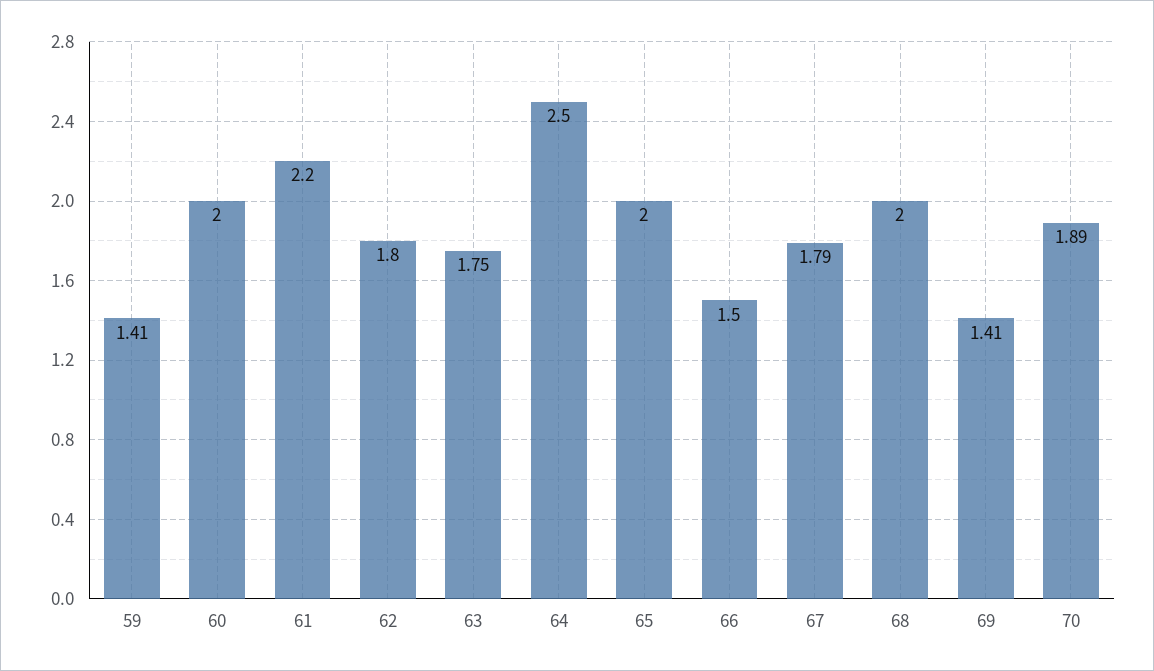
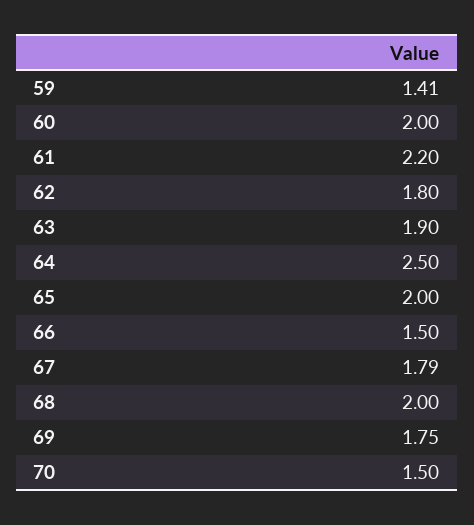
  {
    "59": 1.41,
    "60": 2,
    "61": 2.2,
    "62": 1.8,
-   "63": 1.75,
+   "63": 1.9,
    "64": 2.5,
    "65": 2,
    "66": 1.5,
    "67": 1.79,
    "68": 2,
-   "69": 1.41,
+   "69": 1.75,
-   "70": 1.89
+   "70": 1.5
  }

